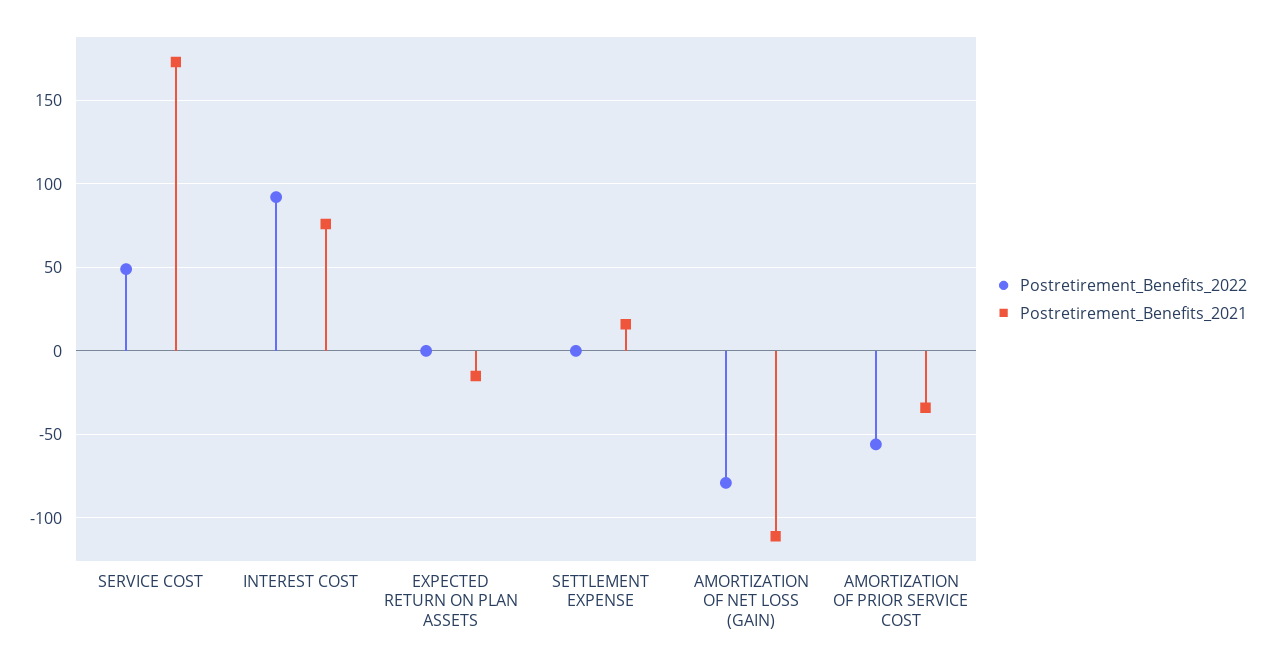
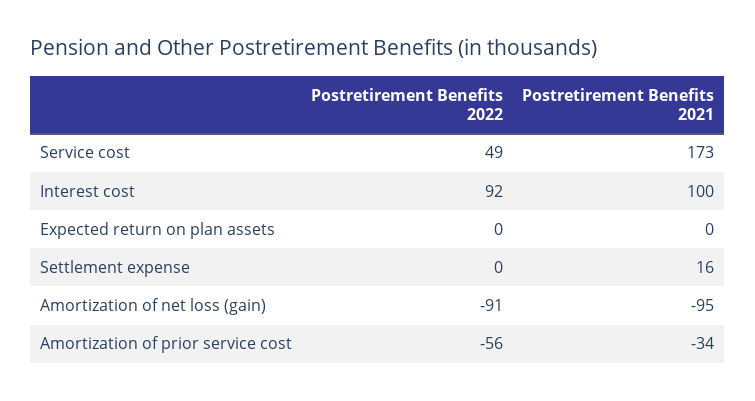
  {
    "Postretirement_Benefits_2022": {
      "SERVICE COST": 49,
      "INTEREST COST": 92,
      "EXPECTED RETURN ON PLAN ASSETS": 0,
      "SETTLEMENT EXPENSE": 0,
-     "AMORTIZATION OF NET LOSS (GAIN)": -80,
+     "AMORTIZATION OF NET LOSS (GAIN)": -91,
      "AMORTIZATION OF PRIOR SERVICE COST": -56
    },
    "Postretirement_Benefits_2021": {
      "SERVICE COST": 173,
-     "INTEREST COST": 75,
+     "INTEREST COST": 100,
-     "EXPECTED RETURN ON PLAN ASSETS": -15,
+     "EXPECTED RETURN ON PLAN ASSETS": 0,
      "SETTLEMENT EXPENSE": 16,
-     "AMORTIZATION OF NET LOSS (GAIN)": -110,
+     "AMORTIZATION OF NET LOSS (GAIN)": -95,
      "AMORTIZATION OF PRIOR SERVICE COST": -34
    }
  }

